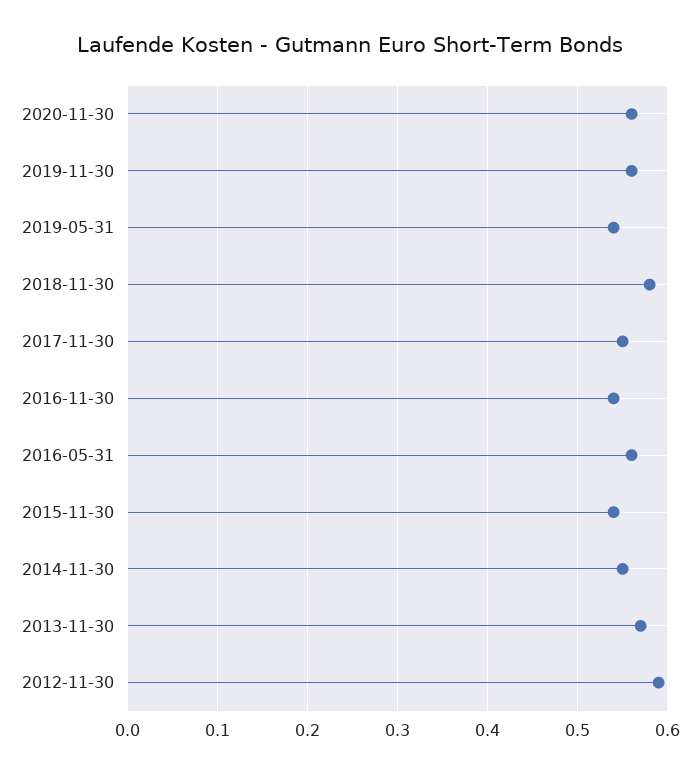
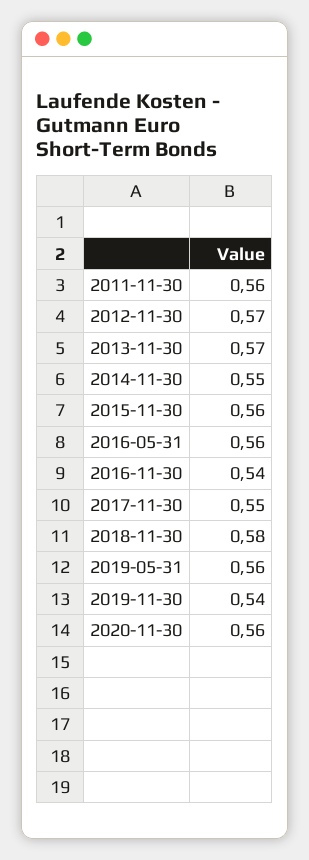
  {
    "2020-11-30": 0.56,
-   "2019-11-30": 0.56,
+   "2019-11-30": 0.54,
-   "2019-05-31": 0.54,
+   "2019-05-31": 0.56,
    "2018-11-30": 0.58,
    "2017-11-30": 0.55,
    "2016-11-30": 0.54,
    "2016-05-31": 0.56,
-   "2015-11-30": 0.54,
+   "2015-11-30": 0.56,
    "2014-11-30": 0.55,
    "2013-11-30": 0.57,
-   "2012-11-30": 0.59
+   "2012-11-30": 0.57,
+   "2011-11-30": 0.56
  }

